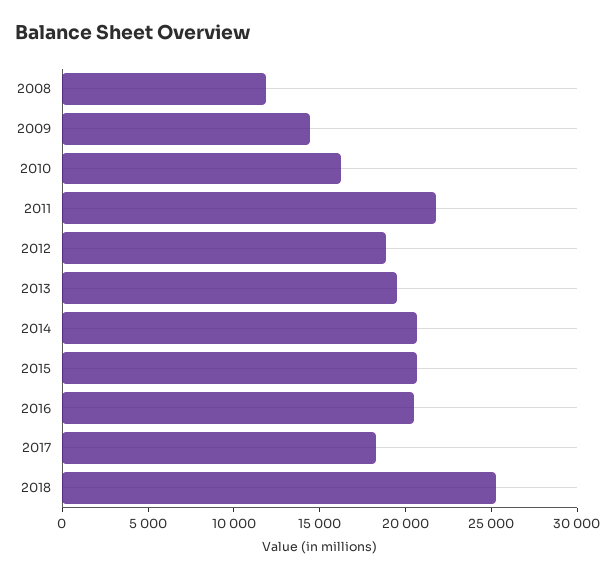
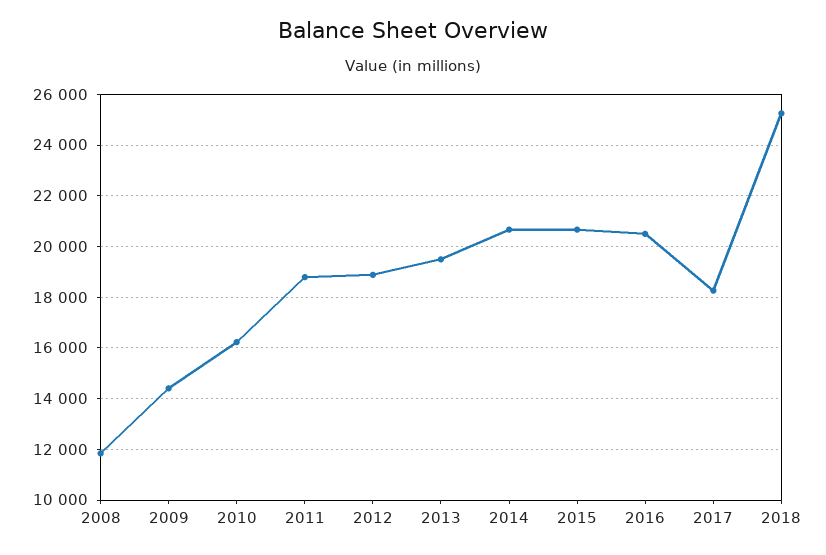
  {
    "2008": 11750,
    "2009": 14500,
    "2010": 16250,
-   "2011": 22000,
+   "2011": 18750,
    "2012": 19000,
    "2013": 19500,
    "2014": 20750,
    "2015": 20750,
    "2016": 20500,
    "2017": 18250,
    "2018": 25250
  }

